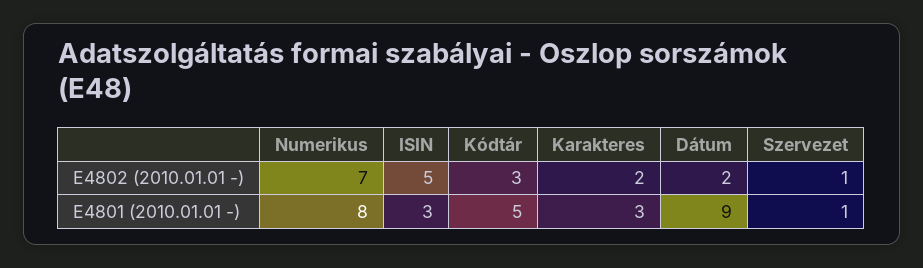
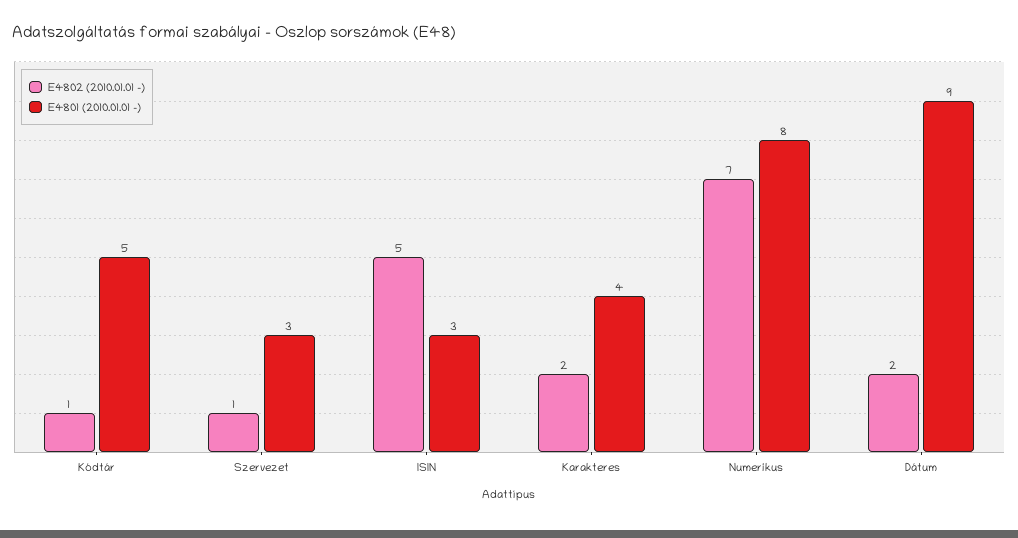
  {
    "E4802 (2010.01.01 -)": {
      "Numerikus": 7,
      "ISIN": 5,
-     "Kódtár": 3,
+     "Kódtár": 1,
      "Karakteres": 2,
      "Dátum": 2,
      "Szervezet": 1
    },
    "E4801 (2010.01.01 -)": {
      "Numerikus": 8,
      "ISIN": 3,
      "Kódtár": 5,
-     "Karakteres": 3,
+     "Karakteres": 4,
      "Dátum": 9,
-     "Szervezet": 1
+     "Szervezet": 3
    }
  }

